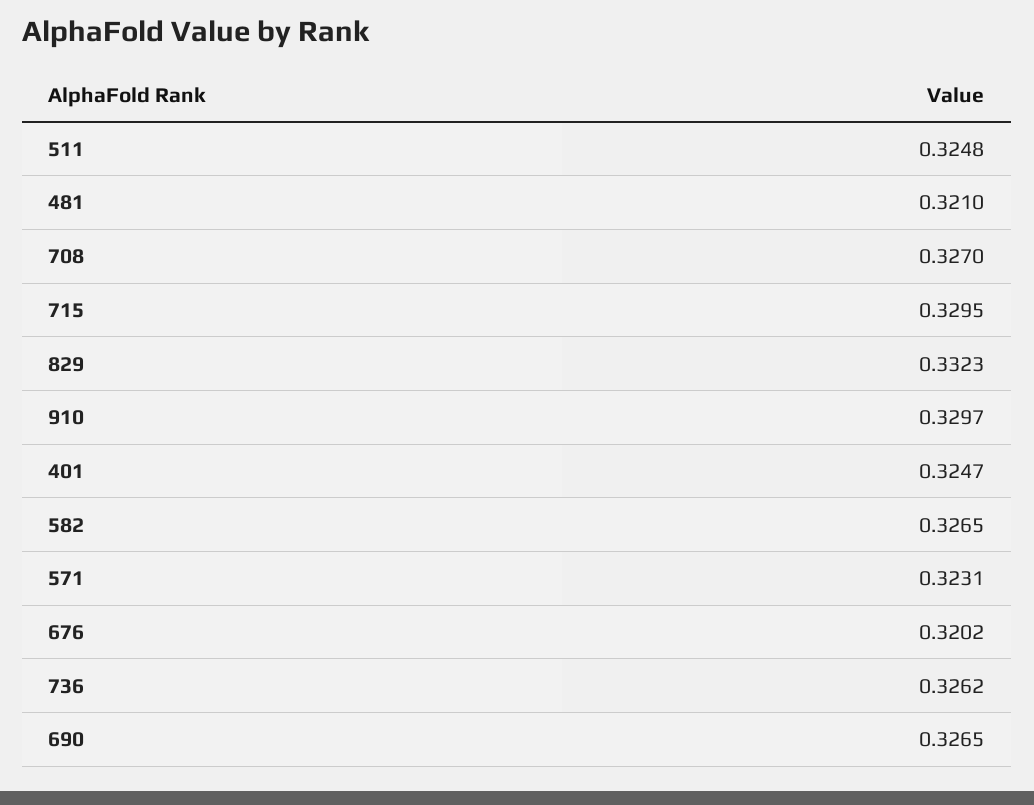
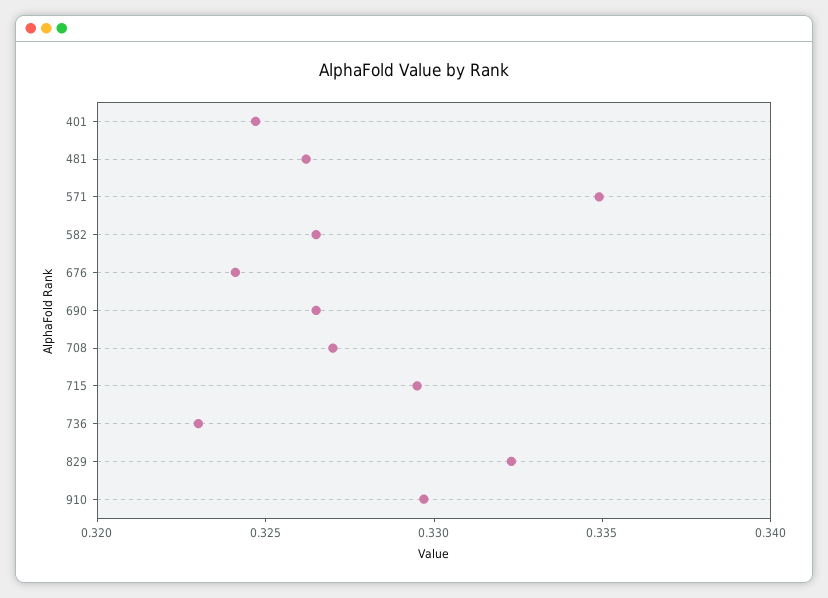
  {
-   "511": 0.3248,
-   "481": 0.321,
+   "481": 0.326,
    "708": 0.327,
    "715": 0.3295,
    "829": 0.3323,
    "910": 0.3297,
    "401": 0.3247,
    "582": 0.3265,
-   "571": 0.3231,
+   "571": 0.335,
-   "676": 0.3202,
+   "676": 0.324,
-   "736": 0.3262,
+   "736": 0.323,
    "690": 0.3265
  }

